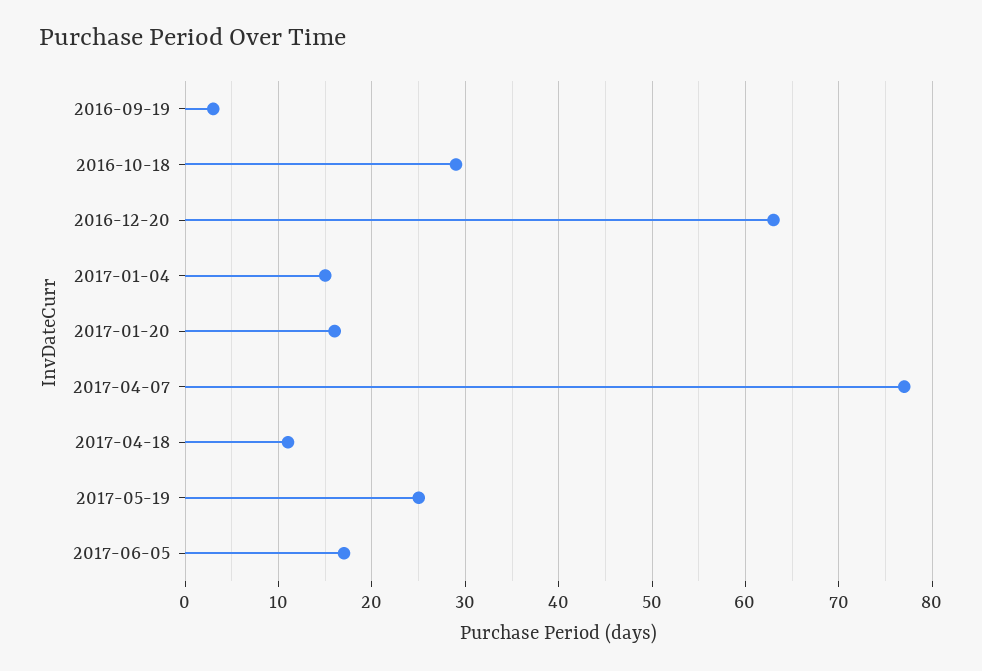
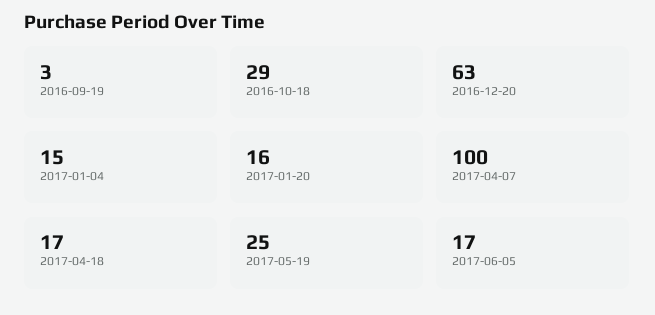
  {
    "2016-09-19": 3,
    "2016-10-18": 29,
    "2016-12-20": 63,
    "2017-01-04": 15,
    "2017-01-20": 16,
-   "2017-04-07": 77,
+   "2017-04-07": 100,
-   "2017-04-18": 11,
+   "2017-04-18": 17,
    "2017-05-19": 25,
    "2017-06-05": 17
  }

